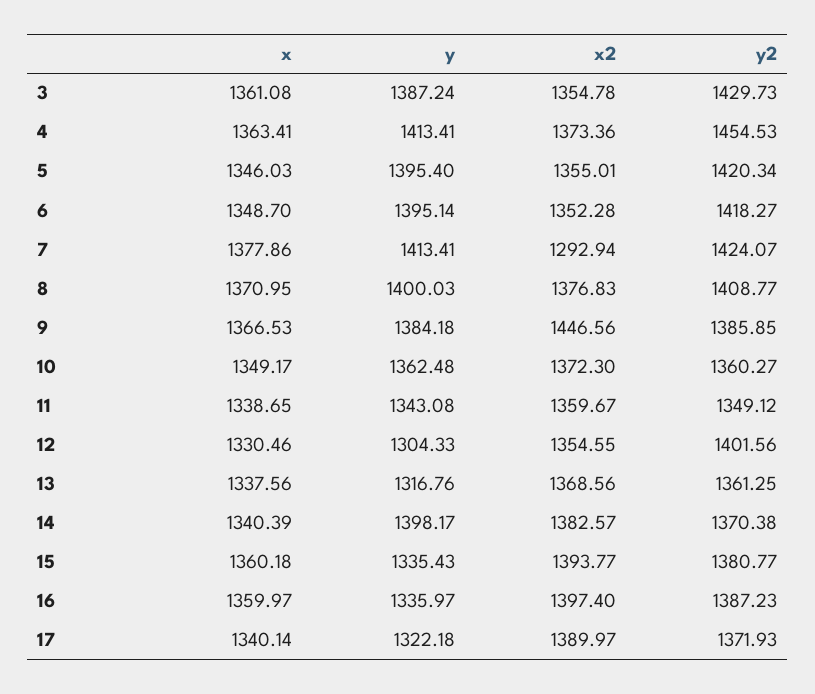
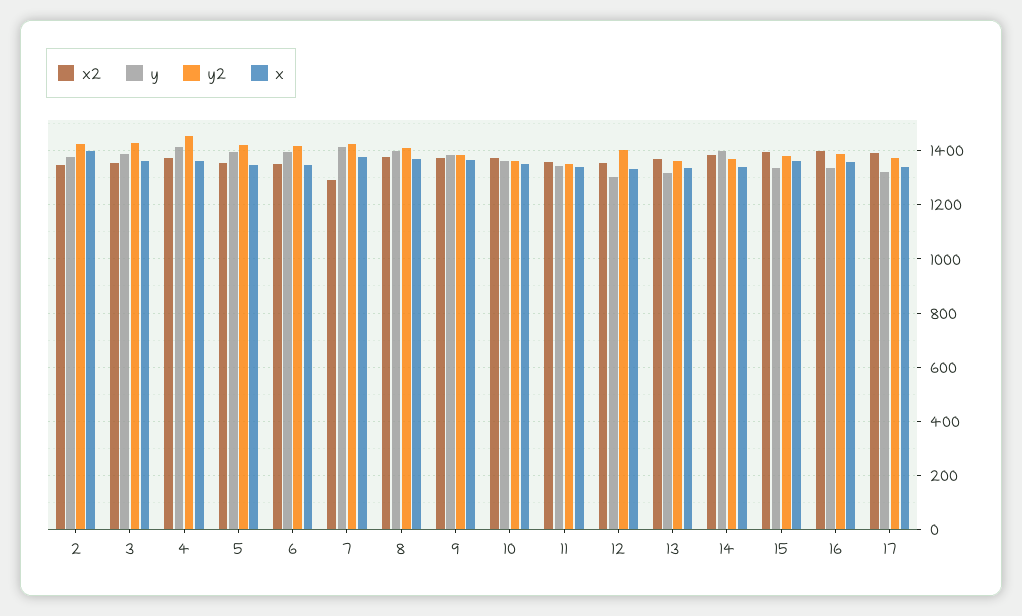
  {
    "x": {
      "3": 1361.08,
      "4": 1363.41,
      "5": 1346.03,
      "6": 1348.7,
      "7": 1377.86,
      "8": 1370.95,
      "9": 1366.53,
      "10": 1349.17,
      "11": 1338.65,
      "12": 1330.46,
      "13": 1337.56,
      "14": 1340.39,
      "15": 1360.18,
      "16": 1359.97,
-     "17": 1340.14
+     "17": 1340.14,
+     "2": 1400
    },
    "y": {
      "3": 1387.24,
      "4": 1413.41,
      "5": 1395.4,
      "6": 1395.14,
      "7": 1413.41,
      "8": 1400.03,
      "9": 1384.18,
      "10": 1362.48,
      "11": 1343.08,
      "12": 1304.33,
      "13": 1316.76,
      "14": 1398.17,
      "15": 1335.43,
      "16": 1335.97,
-     "17": 1322.18
+     "17": 1322.18,
+     "2": 1375
    },
    "x2": {
      "3": 1354.78,
      "4": 1373.36,
      "5": 1355.01,
      "6": 1352.28,
      "7": 1292.94,
      "8": 1376.83,
-     "9": 1446.56,
+     "9": 1375,
      "10": 1372.3,
      "11": 1359.67,
      "12": 1354.55,
      "13": 1368.56,
      "14": 1382.57,
      "15": 1393.77,
      "16": 1397.4,
-     "17": 1389.97
+     "17": 1389.97,
+     "2": 1350
    },
    "y2": {
      "3": 1429.73,
      "4": 1454.53,
      "5": 1420.34,
      "6": 1418.27,
      "7": 1424.07,
      "8": 1408.77,
      "9": 1385.85,
      "10": 1360.27,
      "11": 1349.12,
      "12": 1401.56,
      "13": 1361.25,
      "14": 1370.38,
      "15": 1380.77,
      "16": 1387.23,
-     "17": 1371.93
+     "17": 1371.93,
+     "2": 1425
    }
  }

